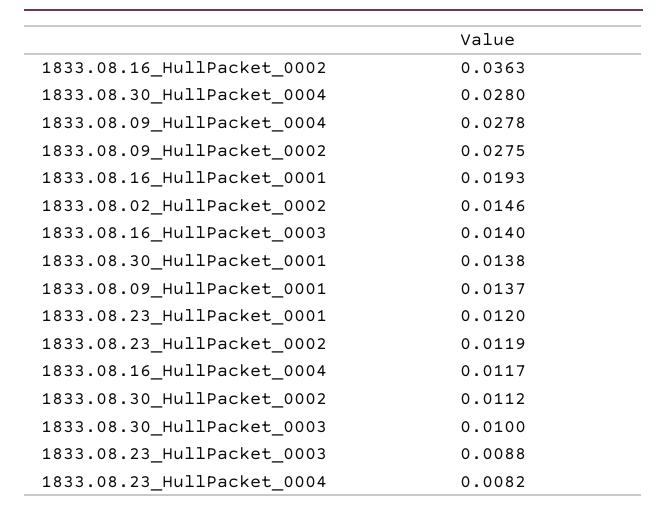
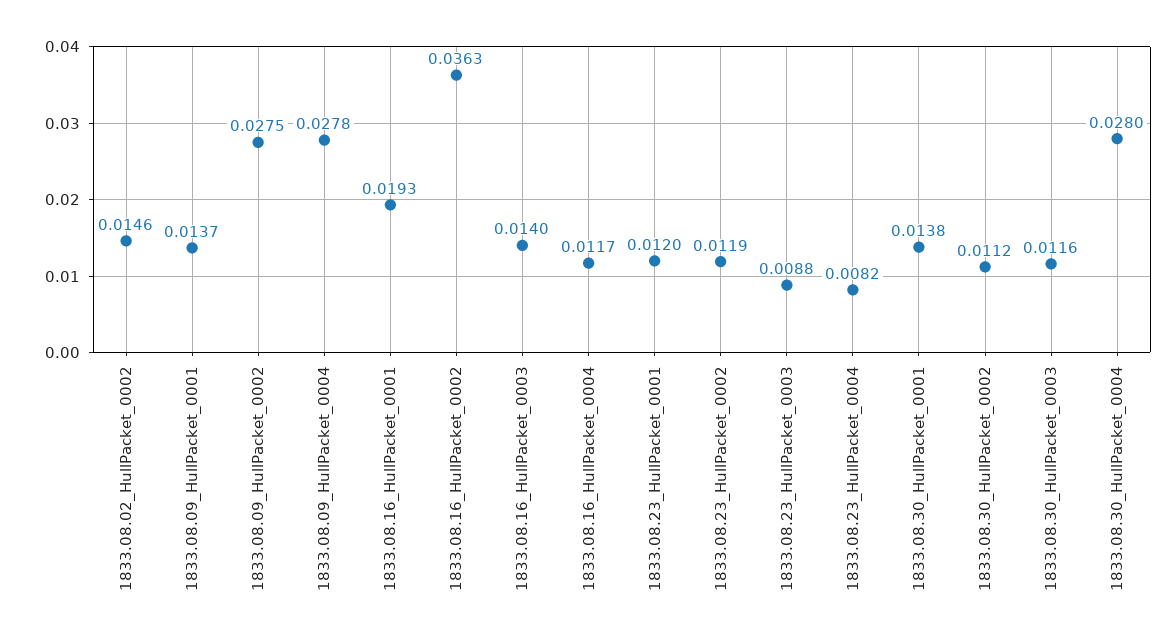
  {
    "1833.08.16_HullPacket_0002": 0.0363,
    "1833.08.30_HullPacket_0004": 0.028,
    "1833.08.09_HullPacket_0004": 0.0278,
    "1833.08.09_HullPacket_0002": 0.0275,
    "1833.08.16_HullPacket_0001": 0.0193,
    "1833.08.02_HullPacket_0002": 0.0146,
    "1833.08.16_HullPacket_0003": 0.014,
    "1833.08.30_HullPacket_0001": 0.0138,
    "1833.08.09_HullPacket_0001": 0.0137,
    "1833.08.23_HullPacket_0001": 0.012,
    "1833.08.23_HullPacket_0002": 0.0119,
    "1833.08.16_HullPacket_0004": 0.0117,
    "1833.08.30_HullPacket_0002": 0.0112,
-   "1833.08.30_HullPacket_0003": 0.01,
+   "1833.08.30_HullPacket_0003": 0.0116,
    "1833.08.23_HullPacket_0003": 0.0088,
    "1833.08.23_HullPacket_0004": 0.0082
  }

